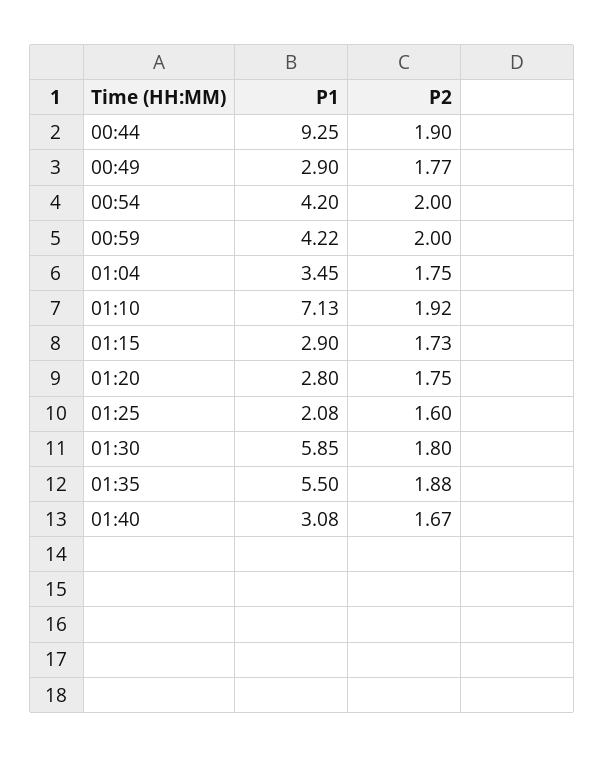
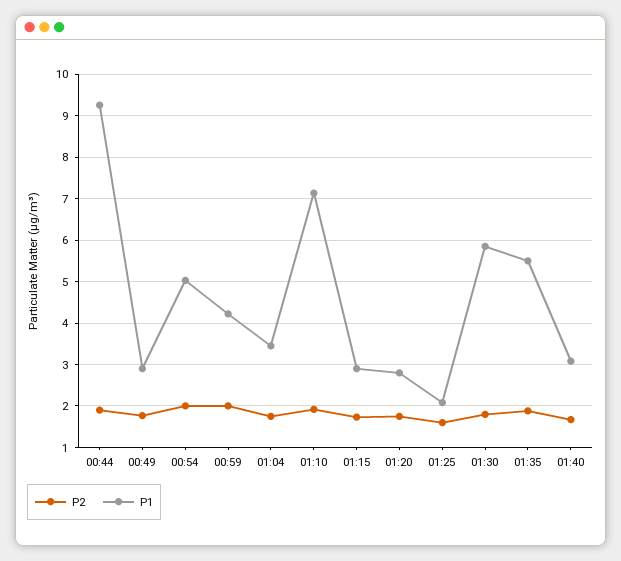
  {
    "P1": {
      "00:44": 9.25,
      "00:49": 2.9,
-     "00:54": 4.2,
+     "00:54": 5,
      "00:59": 4.22,
      "01:04": 3.45,
      "01:10": 7.13,
      "01:15": 2.9,
      "01:20": 2.8,
      "01:25": 2.08,
      "01:30": 5.85,
      "01:35": 5.5,
      "01:40": 3.08
    },
    "P2": {
      "00:44": 1.9,
      "00:49": 1.77,
      "00:54": 2,
      "00:59": 2,
      "01:04": 1.75,
      "01:10": 1.92,
      "01:15": 1.73,
      "01:20": 1.75,
      "01:25": 1.6,
      "01:30": 1.8,
      "01:35": 1.88,
      "01:40": 1.67
    }
  }

